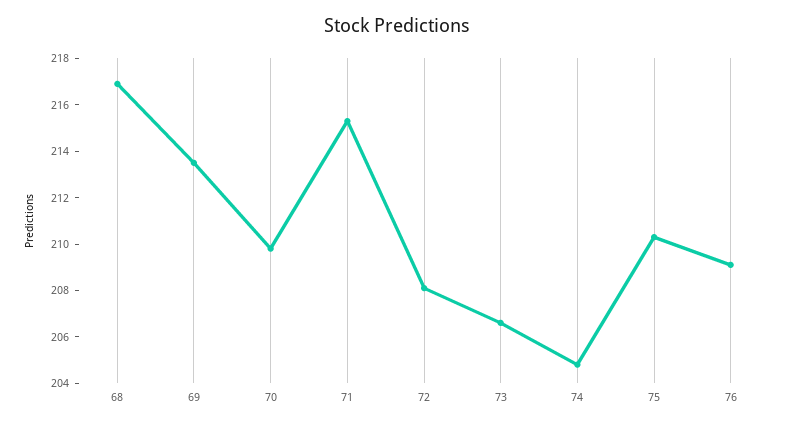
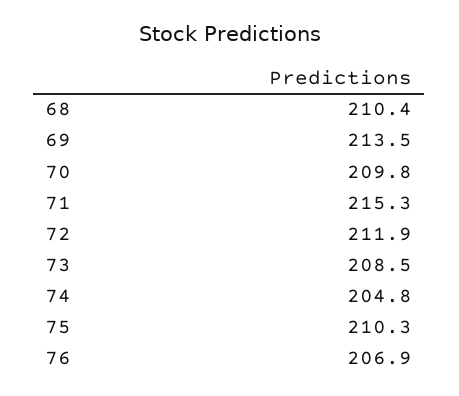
  {
-   "68": 217,
+   "68": 210.4,
    "69": 213.5,
    "70": 209.8,
    "71": 215.3,
-   "72": 208,
+   "72": 211.9,
-   "73": 206.5,
+   "73": 208.5,
    "74": 204.8,
    "75": 210.3,
-   "76": 209
+   "76": 206.9
  }

